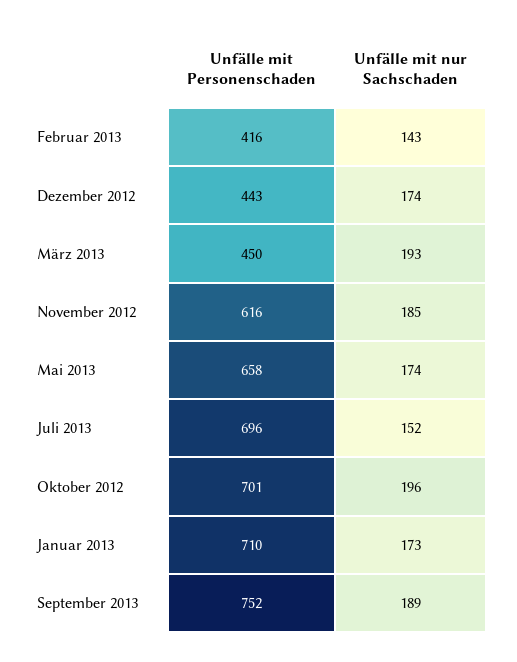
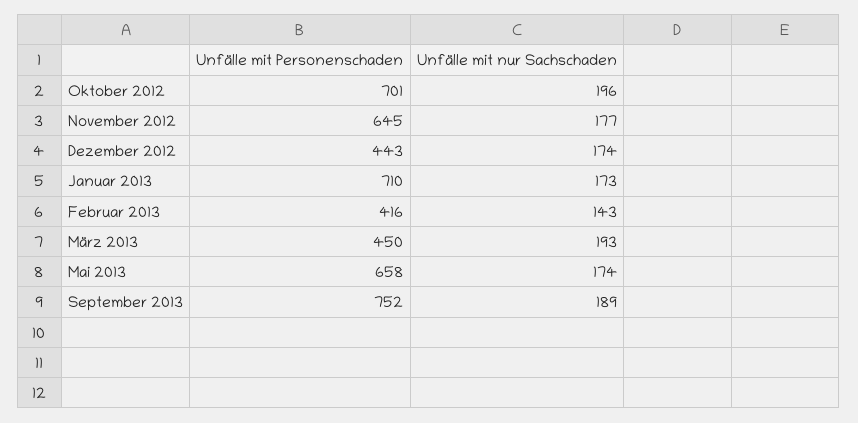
  {
    "Unfälle mit Personenschaden": {
      "Februar 2013": 416,
      "Dezember 2012": 443,
      "März 2013": 450,
-     "November 2012": 616,
+     "November 2012": 645,
      "Mai 2013": 658,
-     "Juli 2013": 696,
      "Oktober 2012": 701,
      "Januar 2013": 710,
      "September 2013": 752
    },
    "Unfälle mit nur Sachschaden": {
      "Februar 2013": 143,
      "Dezember 2012": 174,
      "März 2013": 193,
-     "November 2012": 185,
+     "November 2012": 177,
      "Mai 2013": 174,
-     "Juli 2013": 152,
      "Oktober 2012": 196,
      "Januar 2013": 173,
      "September 2013": 189
    }
  }

